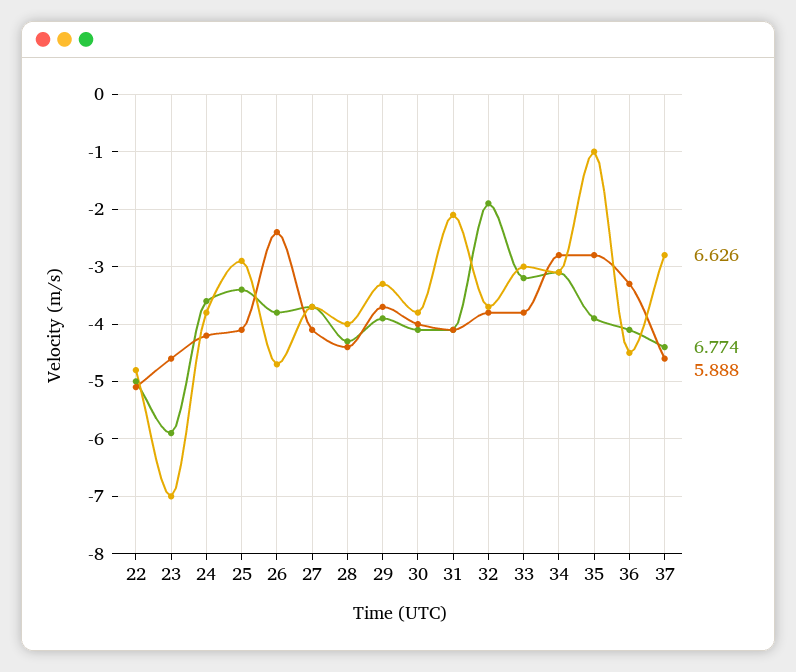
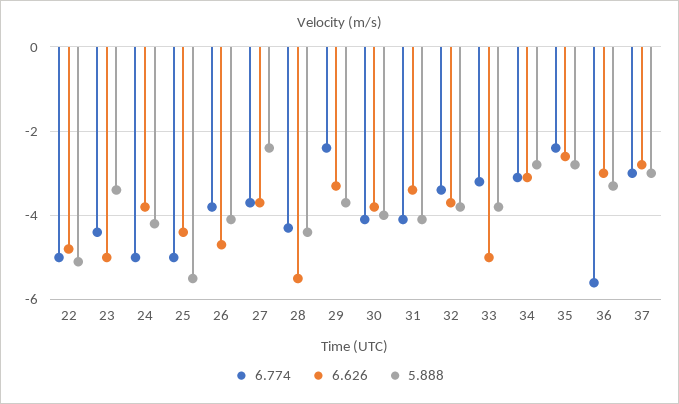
  {
    "6.626": {
      "22": -5,
-     "23": -7,
+     "23": -5,
      "24": -4,
-     "25": -3,
+     "25": -4.5,
      "26": -4.5,
      "27": -3.5,
-     "28": -4,
+     "28": -5.5,
      "29": -3.5,
      "30": -4,
-     "31": -2,
+     "31": -3.5,
      "32": -3.5,
-     "33": -3,
+     "33": -5,
      "34": -3,
-     "35": -1,
+     "35": -2.5,
-     "36": -4.5,
+     "36": -3,
      "37": -3
    },
    "6.774": {
      "22": -5,
-     "23": -6,
+     "23": -4.5,
-     "24": -3.5,
+     "24": -5,
-     "25": -3.5,
+     "25": -5,
      "26": -4,
      "27": -3.5,
      "28": -4.5,
-     "29": -4,
+     "29": -2.5,
      "30": -4,
      "31": -4,
-     "32": -2,
+     "32": -3.5,
      "33": -3,
      "34": -3,
-     "35": -4,
+     "35": -2.5,
-     "36": -4,
+     "36": -5.5,
-     "37": -4.5
+     "37": -3
    },
    "5.888": {
      "22": -5,
-     "23": -4.5,
+     "23": -3.5,
      "24": -4,
-     "25": -4,
+     "25": -5.5,
-     "26": -2.5,
+     "26": -4,
-     "27": -4,
+     "27": -2.5,
      "28": -4.5,
      "29": -3.5,
      "30": -4,
      "31": -4,
      "32": -4,
      "33": -4,
      "34": -3,
      "35": -3,
      "36": -3.5,
-     "37": -4.5
+     "37": -3
    }
  }

